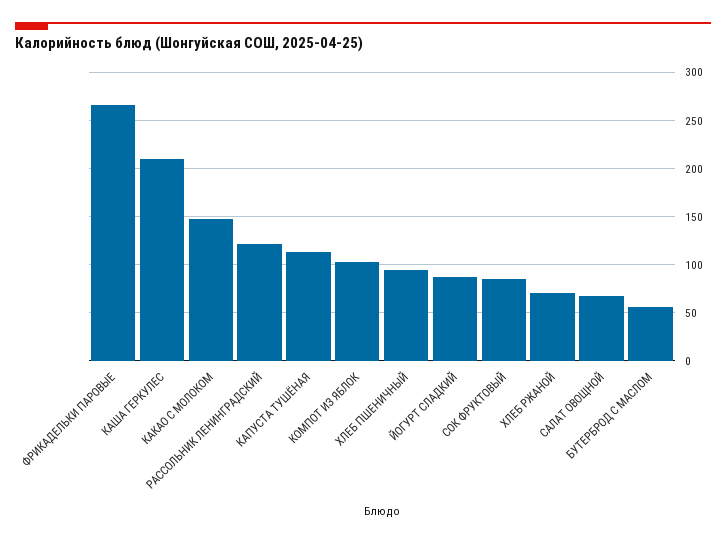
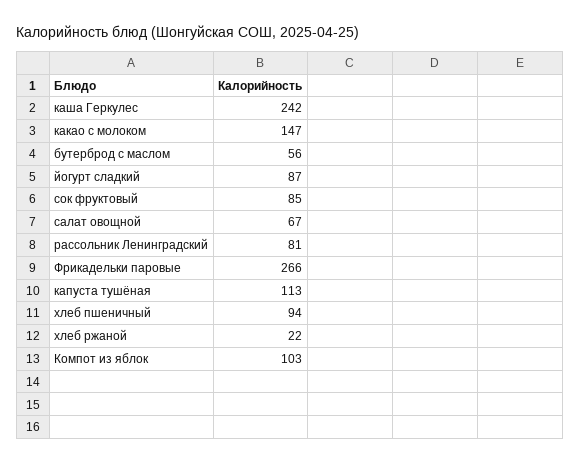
  {
    "ФРИКАДЕЛЬКИ ПАРОВЫЕ": 266,
-   "КАША ГЕРКУЛЕС": 210,
+   "КАША ГЕРКУЛЕС": 242,
    "КАКАО С МОЛОКОМ": 147,
-   "РАССОЛЬНИК ЛЕНИНГРАДСКИЙ": 120,
+   "РАССОЛЬНИК ЛЕНИНГРАДСКИЙ": 81,
    "КАПУСТА ТУШЁНАЯ": 113,
    "КОМПОТ ИЗ ЯБЛОК": 103,
    "ХЛЕБ ПШЕНИЧНЫЙ": 94,
    "ЙОГУРТ СЛАДКИЙ": 87,
    "СОК ФРУКТОВЫЙ": 85,
-   "ХЛЕБ РЖАНОЙ": 70,
+   "ХЛЕБ РЖАНОЙ": 22,
    "САЛАТ ОВОЩНОЙ": 67,
    "БУТЕРБРОД С МАСЛОМ": 56
  }

